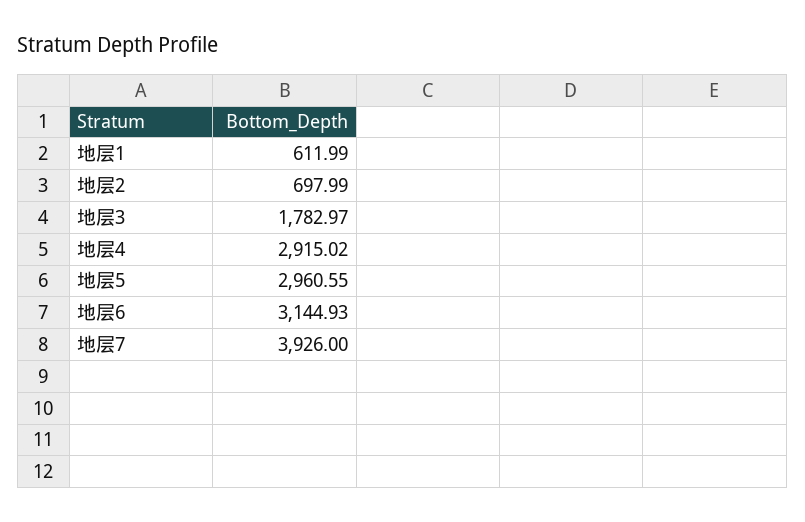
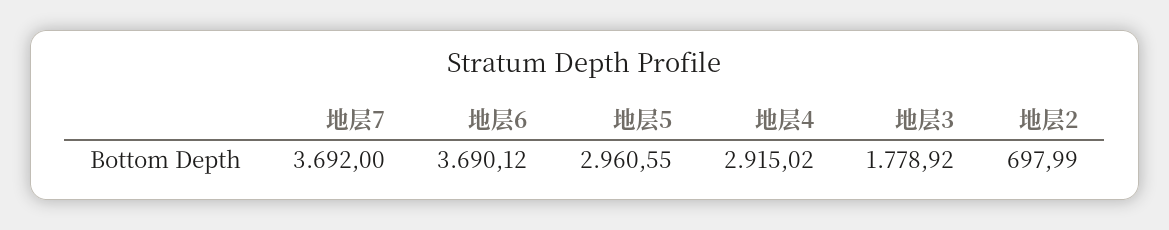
  {
-   "地层1": 611.99,
    "地层2": 697.99,
-   "地层3": 1782.97,
+   "地层3": 1778.92,
    "地层4": 2915.02,
    "地层5": 2960.55,
-   "地层6": 3144.93,
+   "地层6": 3690.12,
-   "地层7": 3926
+   "地层7": 3692
  }

